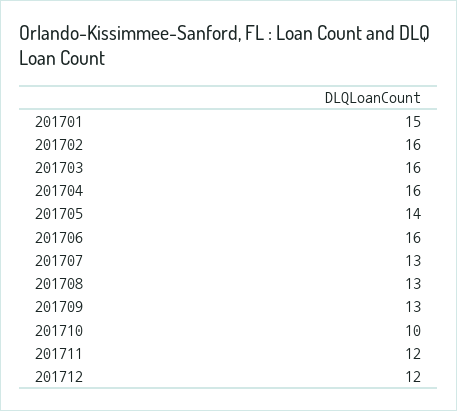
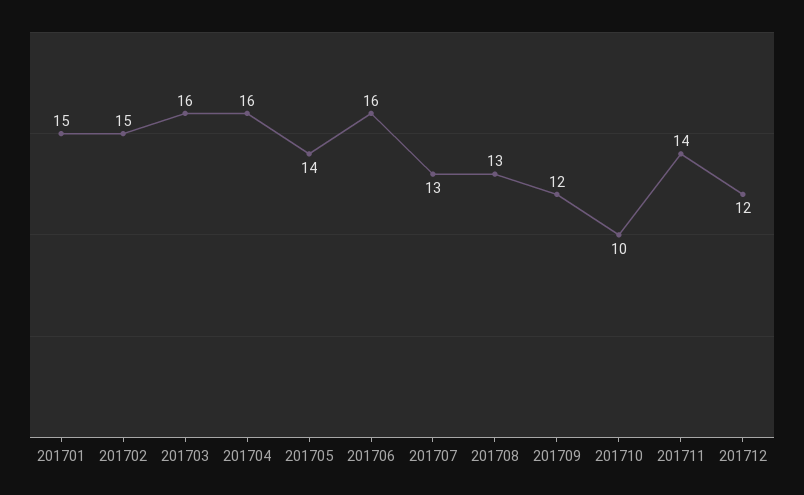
  {
    "201701": 15,
-   "201702": 16,
+   "201702": 15,
    "201703": 16,
    "201704": 16,
    "201705": 14,
    "201706": 16,
    "201707": 13,
    "201708": 13,
-   "201709": 13,
+   "201709": 12,
    "201710": 10,
-   "201711": 12,
+   "201711": 14,
    "201712": 12
  }

